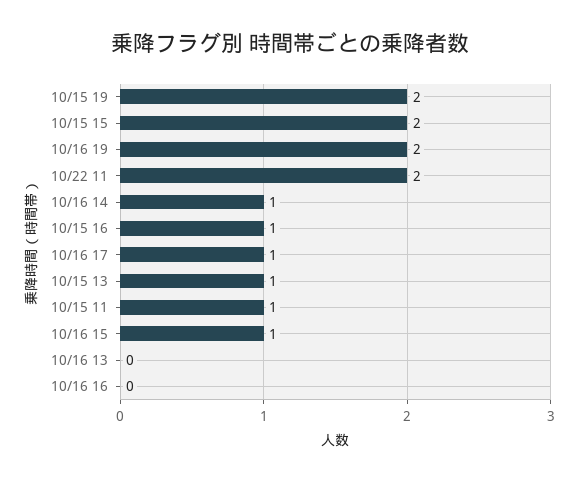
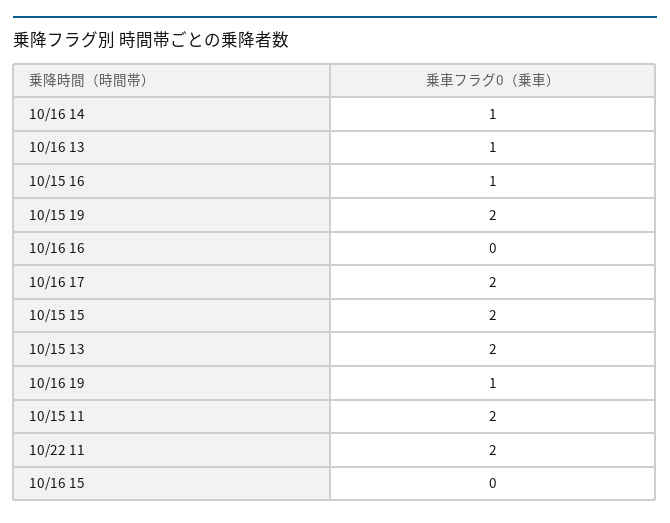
  {
    "10/15 19": 2,
    "10/15 15": 2,
-   "10/16 19": 2,
+   "10/16 19": 1,
    "10/22 11": 2,
    "10/16 14": 1,
    "10/15 16": 1,
-   "10/16 17": 1,
+   "10/16 17": 2,
-   "10/15 13": 1,
+   "10/15 13": 2,
-   "10/15 11": 1,
+   "10/15 11": 2,
-   "10/16 15": 1,
+   "10/16 15": 0,
-   "10/16 13": 0,
+   "10/16 13": 1,
    "10/16 16": 0
  }

